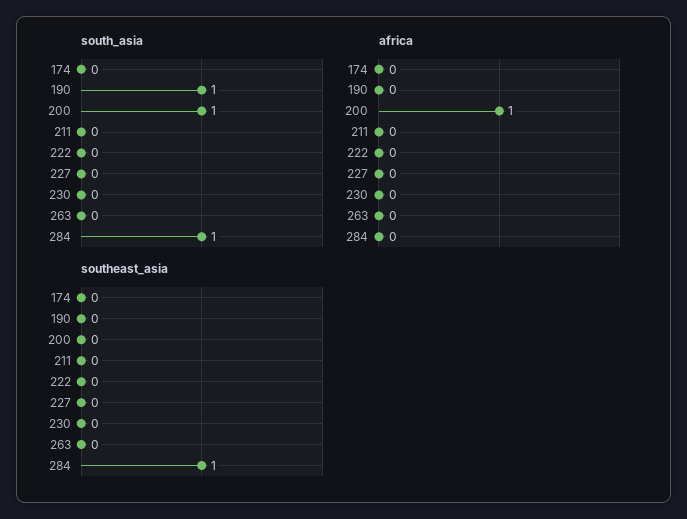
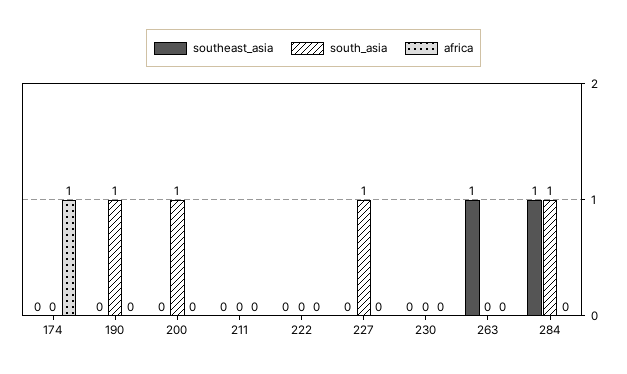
  {
    "south_asia": {
      "174": 0,
      "190": 1,
      "200": 1,
      "211": 0,
      "222": 0,
-     "227": 0,
+     "227": 1,
      "230": 0,
      "263": 0,
      "284": 1
    },
    "africa": {
-     "174": 0,
+     "174": 1,
      "190": 0,
-     "200": 1,
+     "200": 0,
      "211": 0,
      "222": 0,
      "227": 0,
      "230": 0,
      "263": 0,
      "284": 0
    },
    "southeast_asia": {
      "174": 0,
      "190": 0,
      "200": 0,
      "211": 0,
      "222": 0,
      "227": 0,
      "230": 0,
-     "263": 0,
+     "263": 1,
      "284": 1
    }
  }

